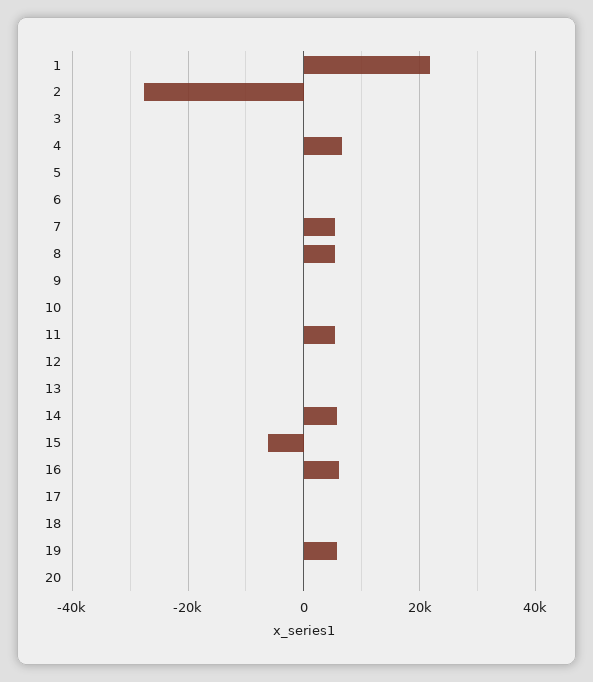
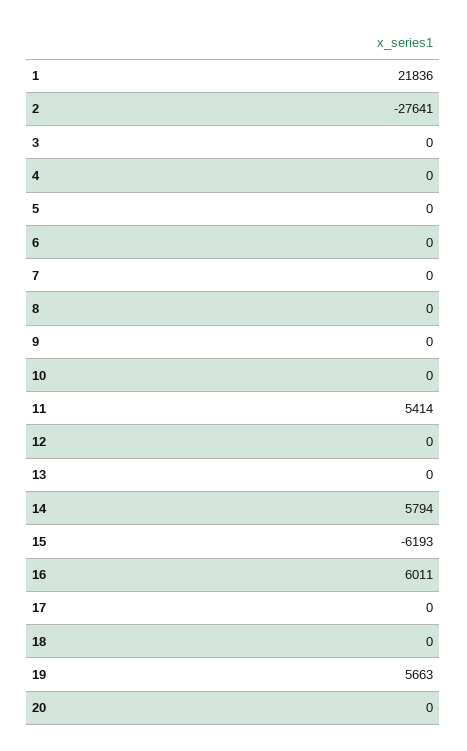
  {
    "1": 21836,
    "2": -27641,
    "3": 0,
-   "4": 6000,
+   "4": 0,
    "5": 0,
    "6": 0,
-   "7": 6000,
+   "7": 0,
-   "8": 6000,
+   "8": 0,
    "9": 0,
    "10": 0,
    "11": 5414,
    "12": 0,
    "13": 0,
    "14": 5794,
    "15": -6193,
    "16": 6011,
    "17": 0,
    "18": 0,
    "19": 5663,
    "20": 0
  }

